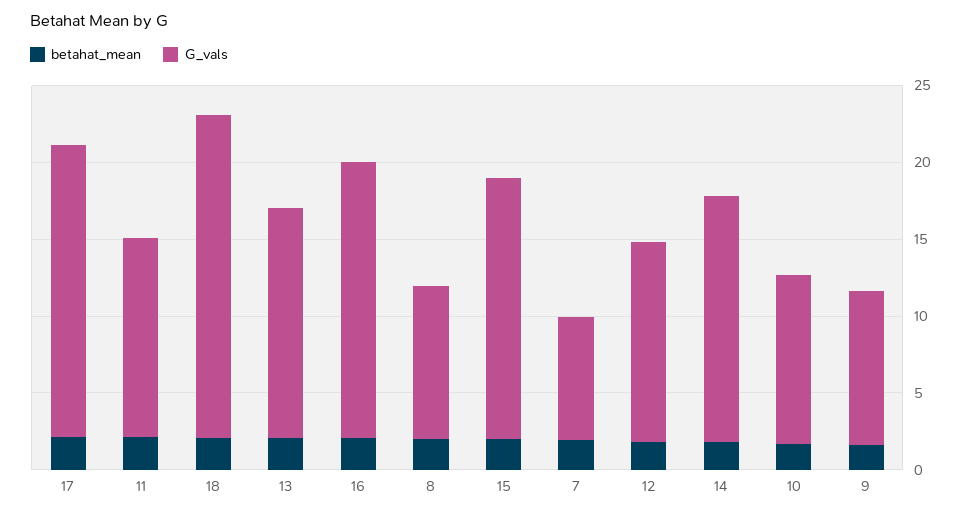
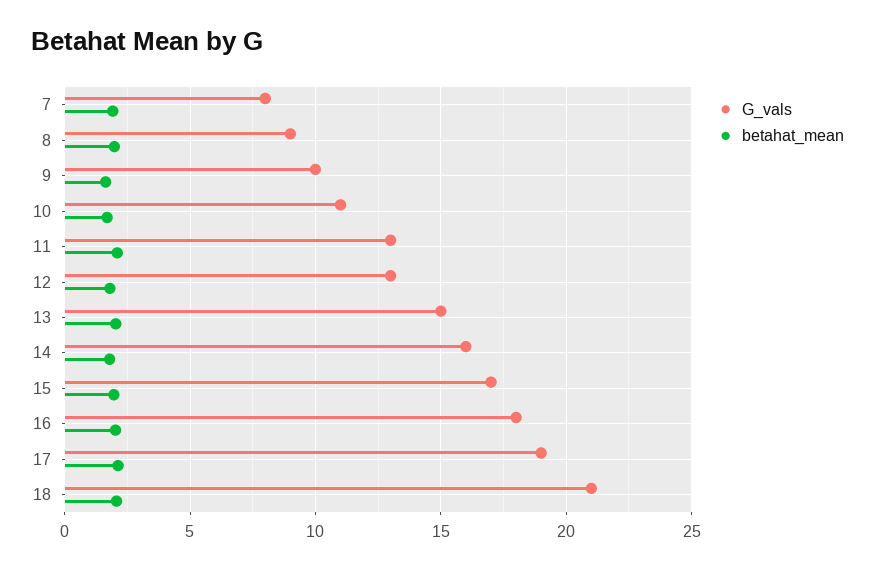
  {
    "betahat_mean": {
      "17": 2,
      "11": 2,
      "18": 2,
      "13": 2,
      "16": 2,
      "8": 2,
      "15": 2,
      "7": 2,
      "12": 2,
      "14": 2,
      "10": 1.5,
      "9": 1.5
    },
    "G_vals": {
      "17": 19,
      "11": 13,
      "18": 21,
      "13": 15,
      "16": 18,
-     "8": 10,
+     "8": 9,
      "15": 17,
      "7": 8,
      "12": 13,
      "14": 16,
      "10": 11,
      "9": 10
    }
  }

